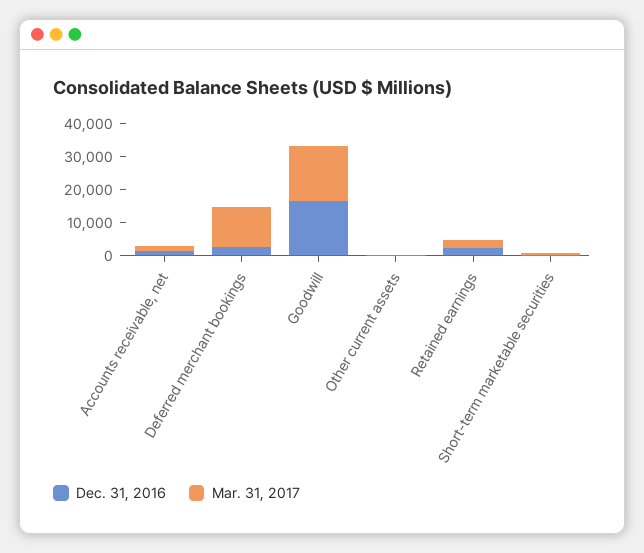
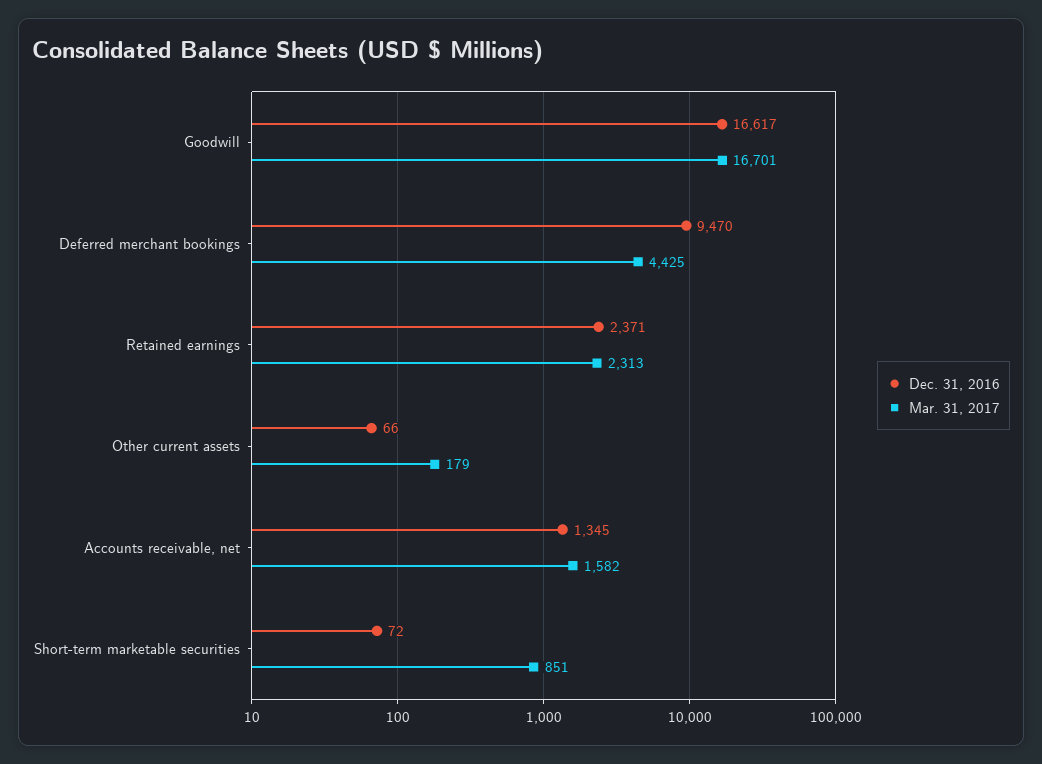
  {
    "Dec. 31, 2016": {
      "Accounts receivable, net": 1345,
-     "Deferred merchant bookings": 2500,
+     "Deferred merchant bookings": 9470,
      "Goodwill": 16617,
      "Other current assets": 66,
      "Retained earnings": 2371,
      "Short-term marketable securities": 72
    },
    "Mar. 31, 2017": {
      "Accounts receivable, net": 1582,
-     "Deferred merchant bookings": 12500,
+     "Deferred merchant bookings": 4425,
      "Goodwill": 16701,
      "Other current assets": 179,
      "Retained earnings": 2313,
      "Short-term marketable securities": 851
    }
  }

